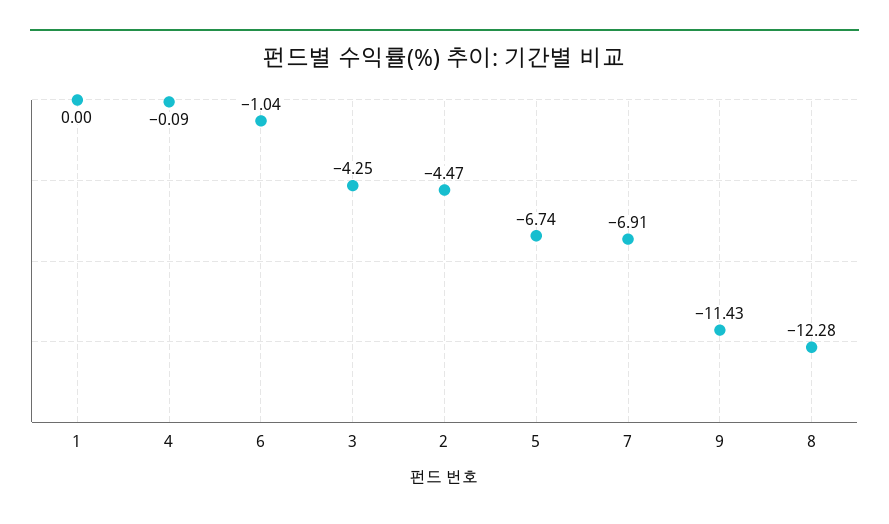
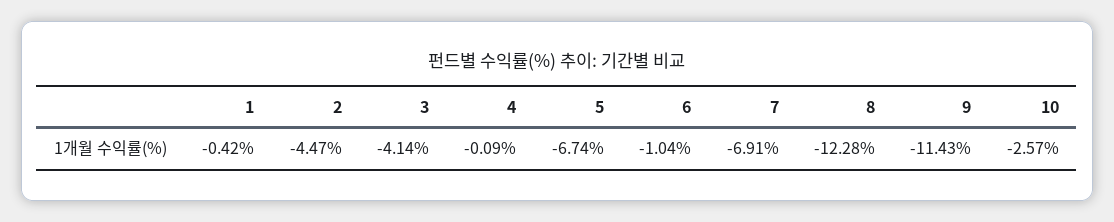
  {
-   "1": 0,
+   "1": -0.42,
    "4": -0.09,
    "6": -1.04,
-   "3": -4.25,
+   "3": -4.14,
    "2": -4.47,
    "5": -6.74,
    "7": -6.91,
    "9": -11.43,
-   "8": -12.28
+   "8": -12.28,
+   "10": -2.57
  }

